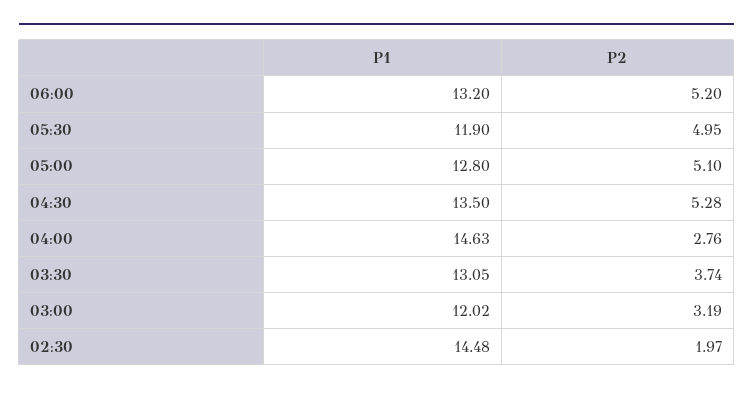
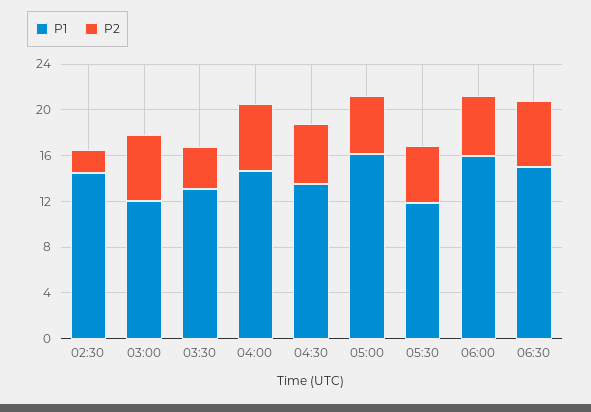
  {
    "P1": {
-     "06:00": 13.2,
+     "06:00": 16,
      "05:30": 11.9,
-     "05:00": 12.8,
+     "05:00": 16,
      "04:30": 13.5,
      "04:00": 14.63,
      "03:30": 13.05,
      "03:00": 12.02,
-     "02:30": 14.48
+     "02:30": 14.48,
+     "06:30": 15
    },
    "P2": {
      "06:00": 5.2,
      "05:30": 4.95,
      "05:00": 5.1,
      "04:30": 5.28,
-     "04:00": 2.76,
+     "04:00": 6,
      "03:30": 3.74,
-     "03:00": 3.19,
+     "03:00": 6,
-     "02:30": 1.97
+     "02:30": 1.97,
+     "06:30": 6
    }
  }

